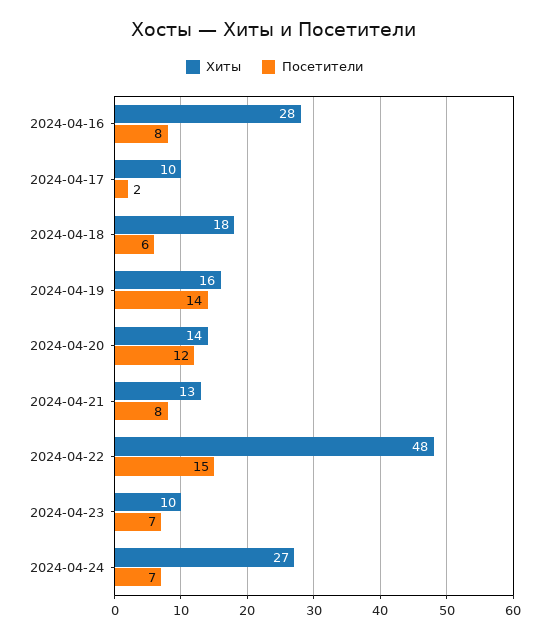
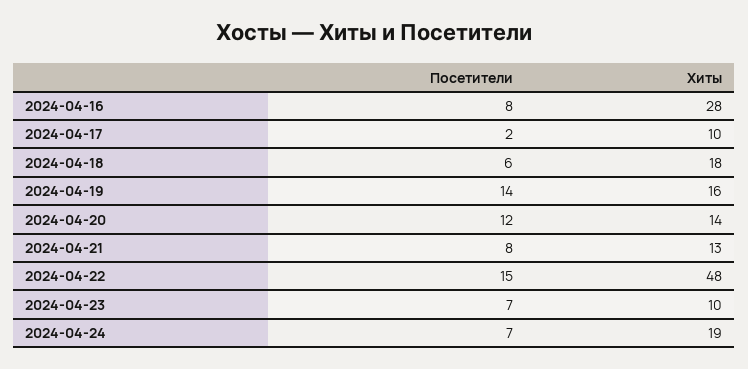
  {
    "Хиты": {
      "2024-04-16": 28,
      "2024-04-17": 10,
      "2024-04-18": 18,
      "2024-04-19": 16,
      "2024-04-20": 14,
      "2024-04-21": 13,
      "2024-04-22": 48,
      "2024-04-23": 10,
-     "2024-04-24": 27
+     "2024-04-24": 19
    },
    "Посетители": {
      "2024-04-16": 8,
      "2024-04-17": 2,
      "2024-04-18": 6,
      "2024-04-19": 14,
      "2024-04-20": 12,
      "2024-04-21": 8,
      "2024-04-22": 15,
      "2024-04-23": 7,
      "2024-04-24": 7
    }
  }

